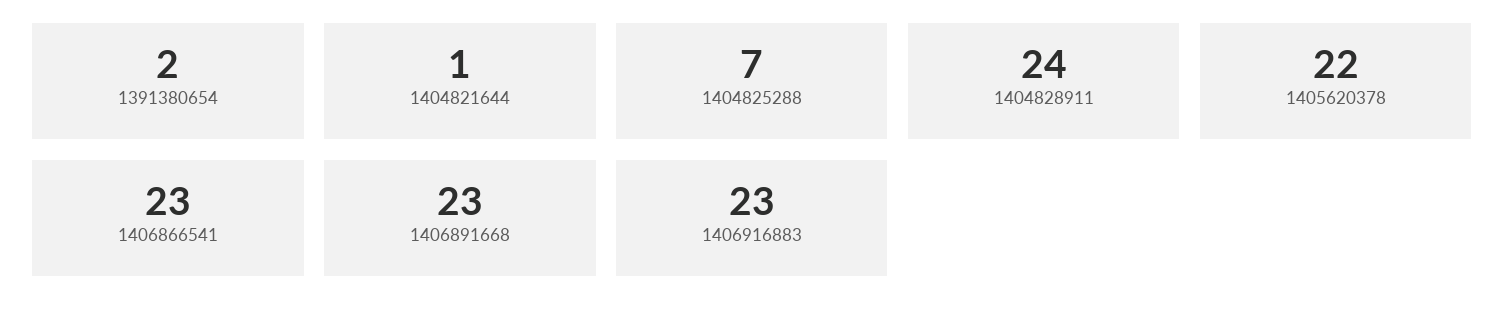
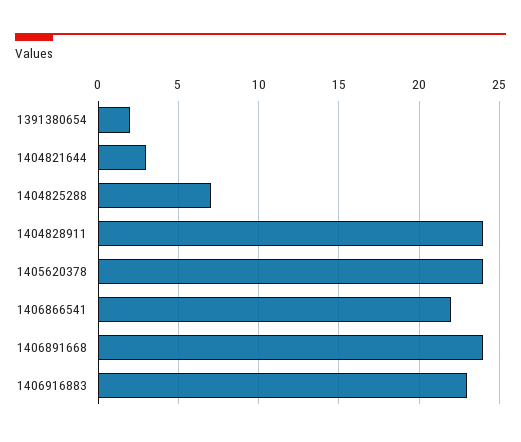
  {
    "1391380654": 2,
-   "1404821644": 1,
+   "1404821644": 3,
    "1404825288": 7,
    "1404828911": 24,
-   "1405620378": 22,
+   "1405620378": 24,
-   "1406866541": 23,
+   "1406866541": 22,
-   "1406891668": 23,
+   "1406891668": 24,
    "1406916883": 23
  }

